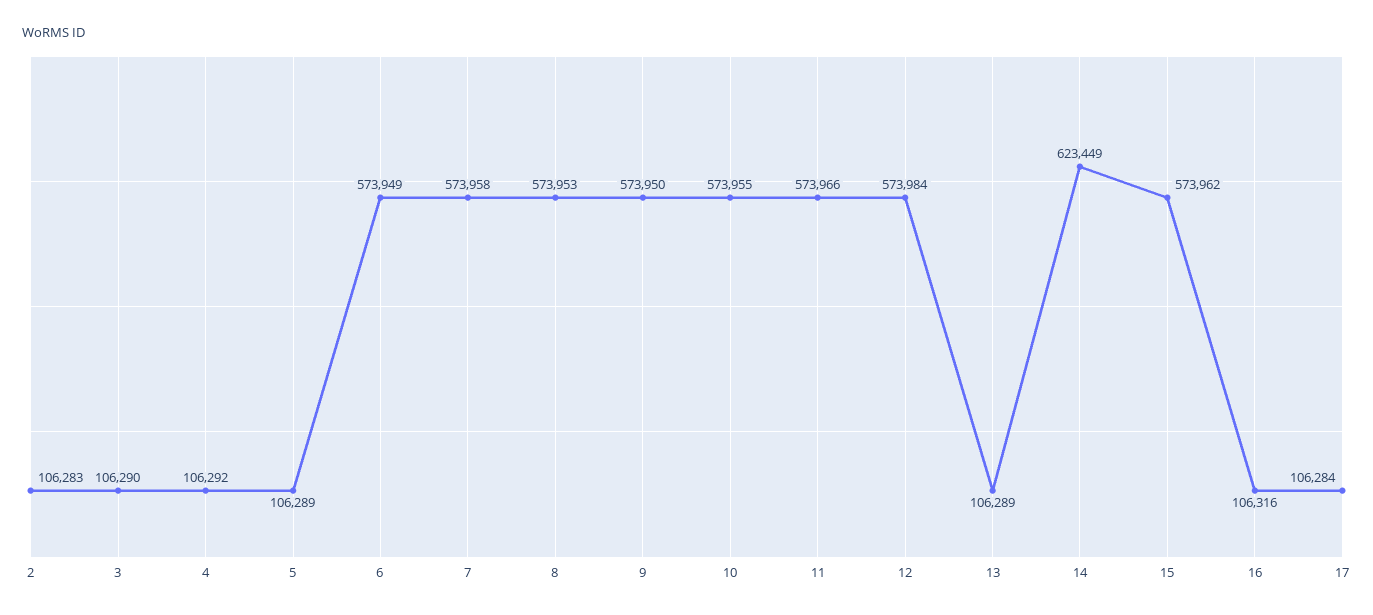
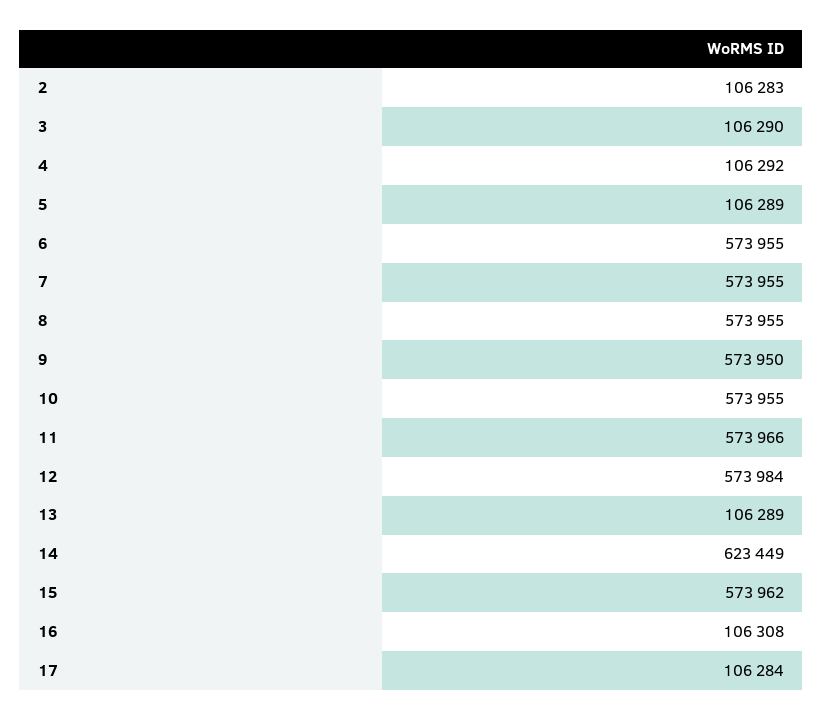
  {
    "2": 106283,
    "3": 106290,
    "4": 106292,
    "5": 106289,
-   "6": 573949,
+   "6": 573955,
-   "7": 573958,
+   "7": 573955,
-   "8": 573953,
+   "8": 573955,
    "9": 573950,
    "10": 573955,
    "11": 573966,
    "12": 573984,
    "13": 106289,
    "14": 623449,
    "15": 573962,
-   "16": 106316,
+   "16": 106308,
    "17": 106284
  }

